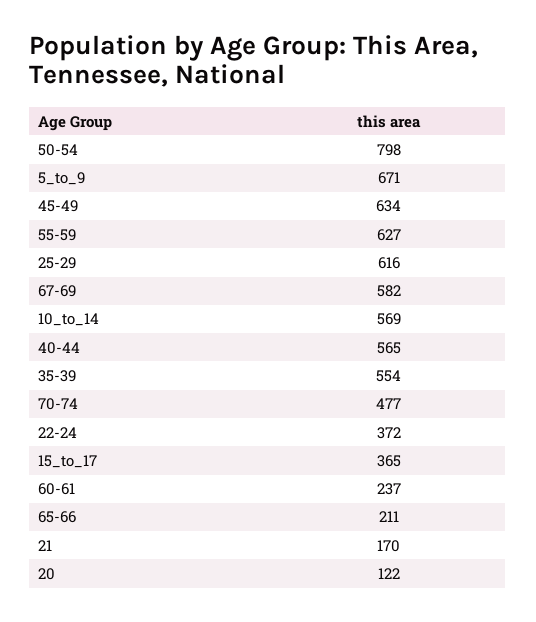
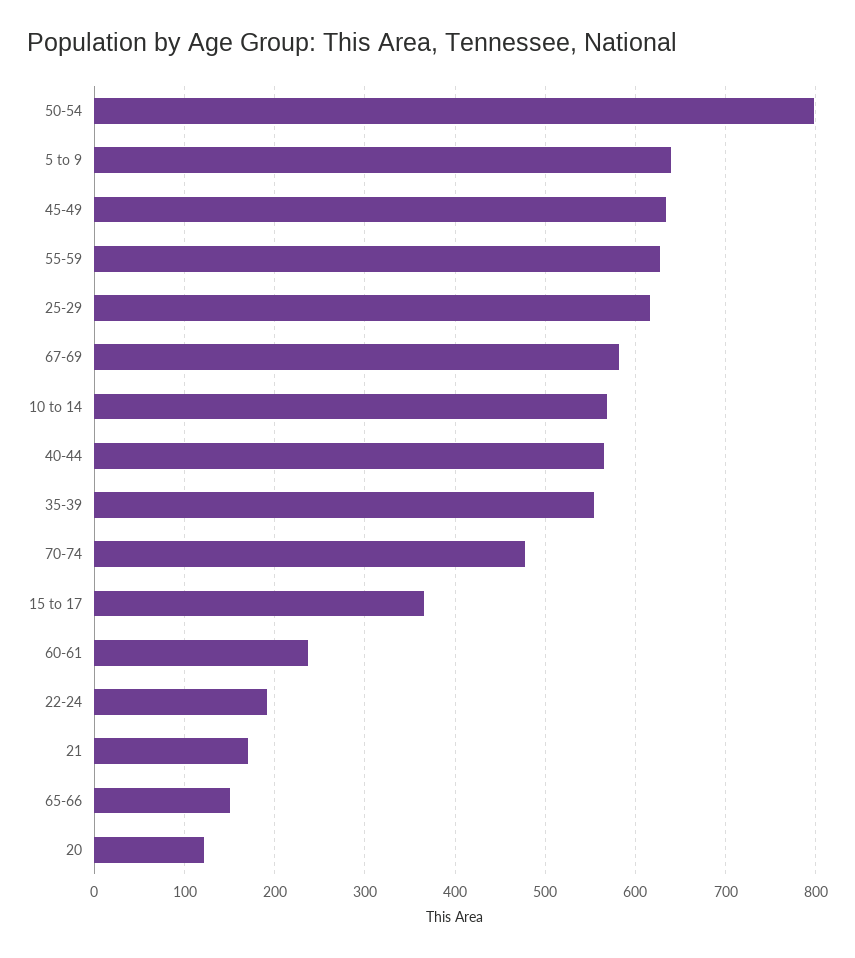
  {
    "50-54": 798,
-   "5_to_9": 671,
+   "5_to_9": 640,
    "45-49": 634,
    "55-59": 627,
    "25-29": 616,
    "67-69": 582,
    "10_to_14": 569,
    "40-44": 565,
    "35-39": 554,
    "70-74": 477,
-   "22-24": 372,
+   "22-24": 190,
    "15_to_17": 365,
    "60-61": 237,
-   "65-66": 211,
+   "65-66": 150,
    "21": 170,
    "20": 122
  }

